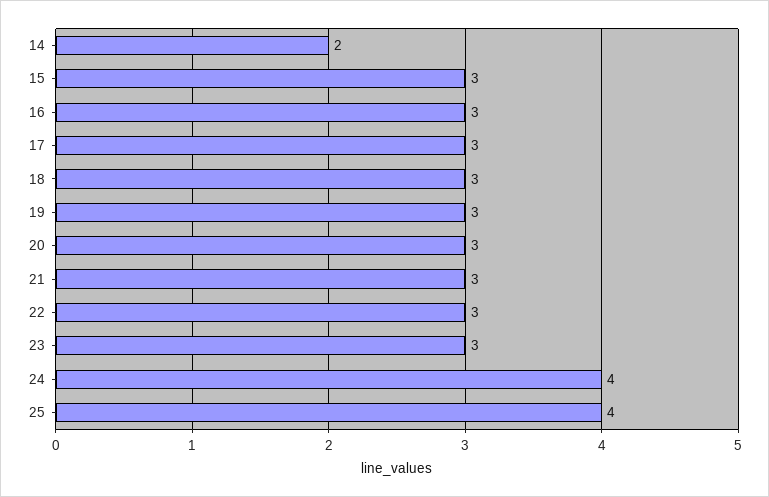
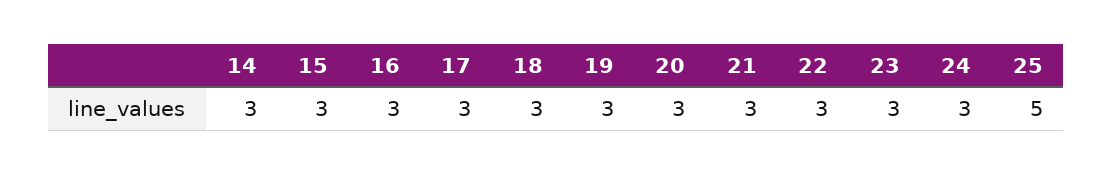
  {
-   "14": 2,
+   "14": 3,
    "15": 3,
    "16": 3,
    "17": 3,
    "18": 3,
    "19": 3,
    "20": 3,
    "21": 3,
    "22": 3,
    "23": 3,
-   "24": 4,
+   "24": 3,
-   "25": 4
+   "25": 5
  }

